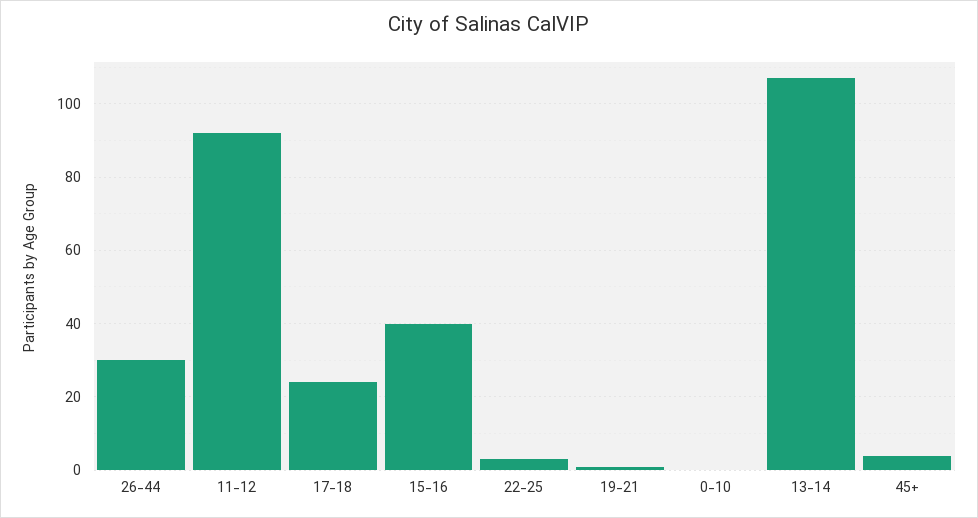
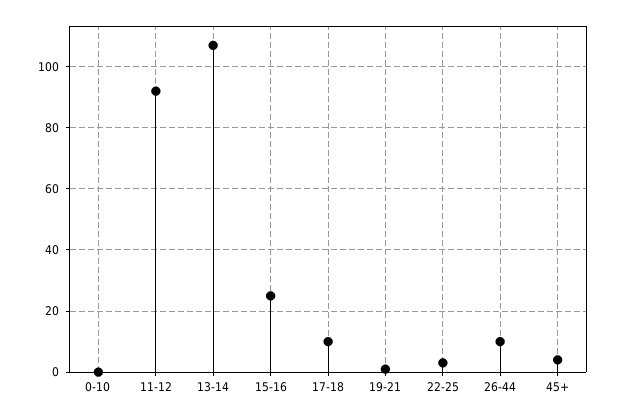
  {
-   "26-44": 30,
+   "26-44": 10,
    "11-12": 90,
-   "17-18": 25,
+   "17-18": 10,
-   "15-16": 40,
+   "15-16": 25,
    "22-25": 5,
    "19-21": 0,
    "0-10": 0,
    "13-14": 105,
    "45+": 5
  }

